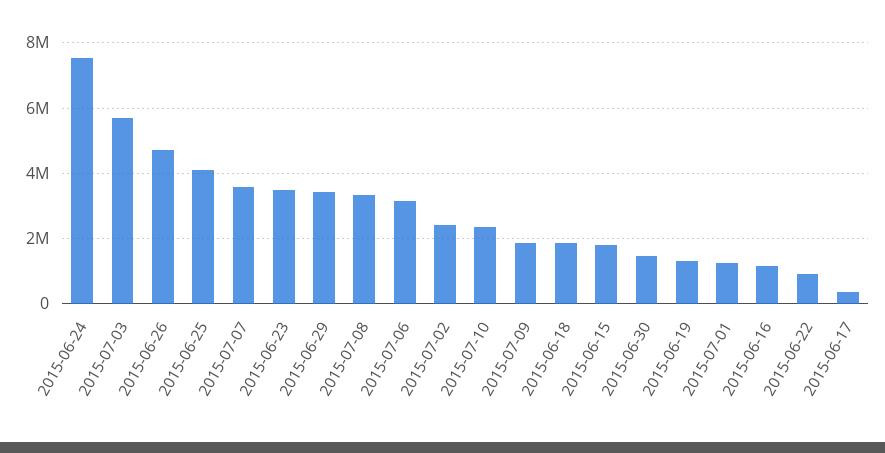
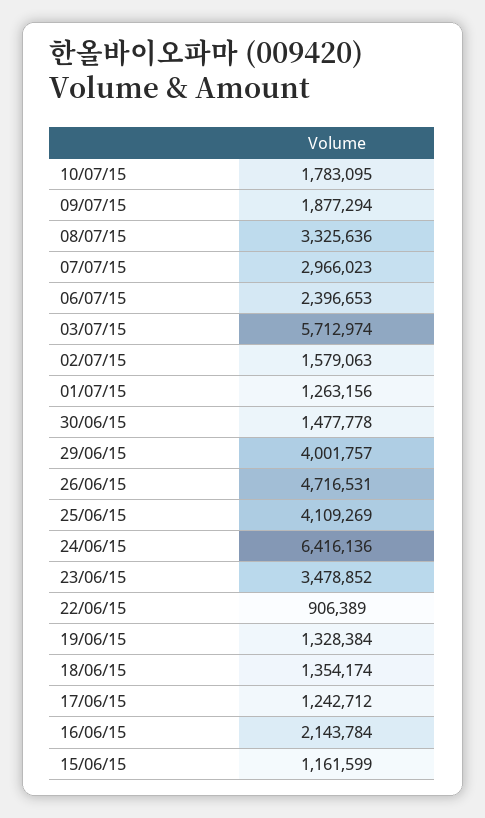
  {
-   "2015-06-24": 7600000,
+   "2015-06-24": 6416136,
    "2015-07-03": 5712974,
    "2015-06-26": 4716531,
    "2015-06-25": 4109269,
-   "2015-07-07": 3600000,
+   "2015-07-07": 2966023,
    "2015-06-23": 3478852,
-   "2015-06-29": 3400000,
+   "2015-06-29": 4001757,
    "2015-07-08": 3325636,
-   "2015-07-06": 3200000,
+   "2015-07-06": 2396653,
-   "2015-07-02": 2400000,
+   "2015-07-02": 1579063,
-   "2015-07-10": 2400000,
+   "2015-07-10": 1783095,
    "2015-07-09": 1877294,
-   "2015-06-18": 1800000,
+   "2015-06-18": 1354174,
-   "2015-06-15": 1800000,
+   "2015-06-15": 1161599,
    "2015-06-30": 1477778,
    "2015-06-19": 1328384,
    "2015-07-01": 1263156,
-   "2015-06-16": 1200000,
+   "2015-06-16": 2143784,
    "2015-06-22": 906389,
-   "2015-06-17": 400000
+   "2015-06-17": 1242712
  }

